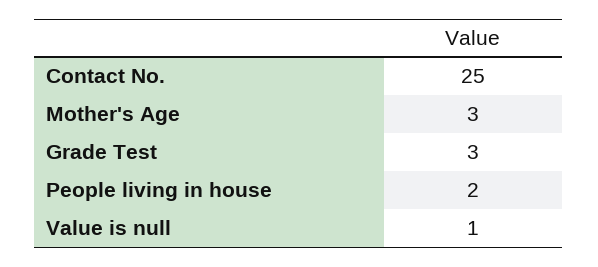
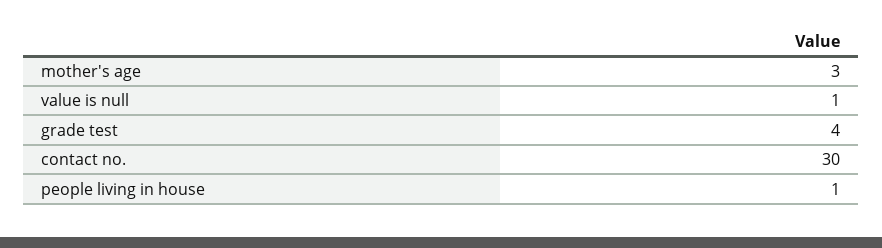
  {
-   "Contact No.": 25,
+   "Contact No.": 30,
    "Mother's Age": 3,
-   "Grade Test": 3,
+   "Grade Test": 4,
-   "People living in house": 2,
+   "People living in house": 1,
    "Value is null": 1
  }

